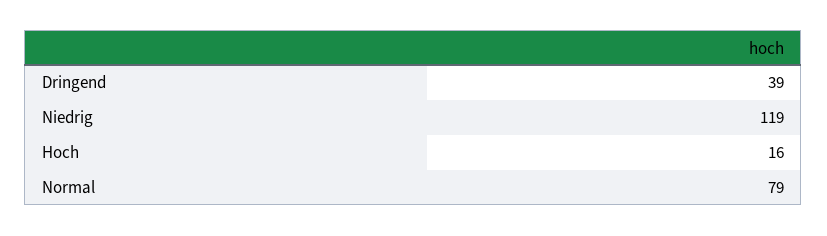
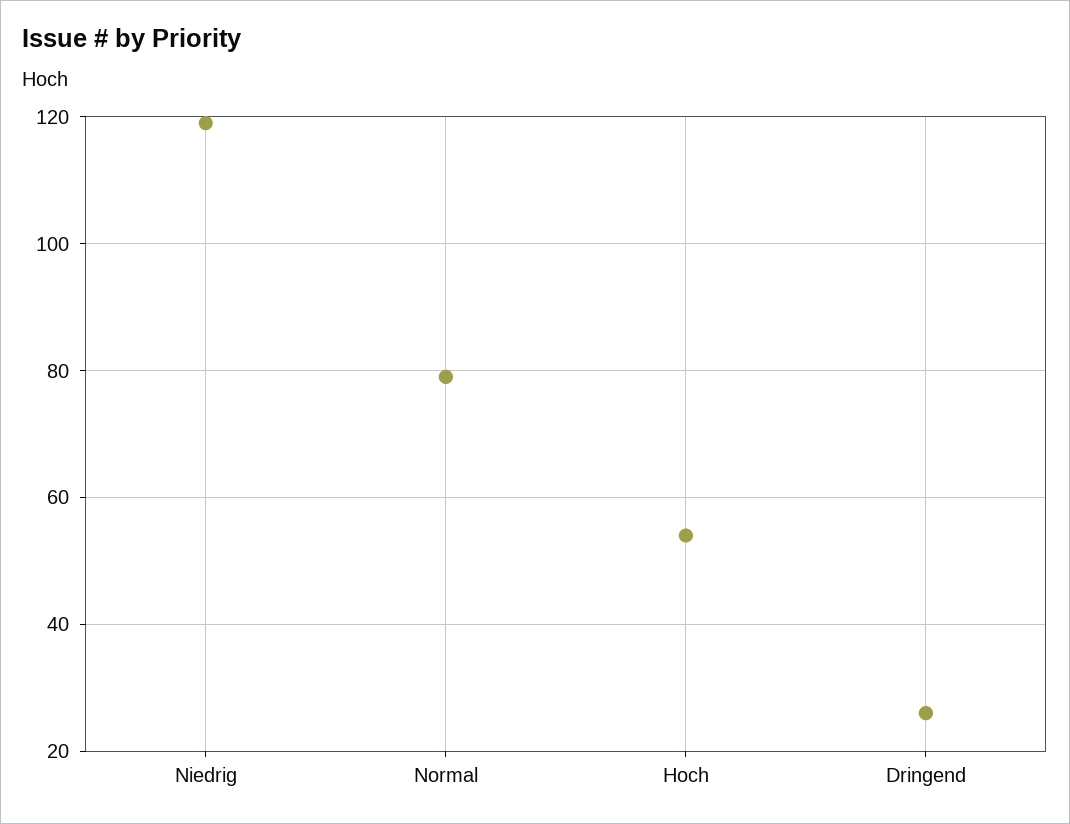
  {
-   "Dringend": 39,
+   "Dringend": 25,
    "Niedrig": 119,
-   "Hoch": 16,
+   "Hoch": 55,
    "Normal": 79
  }

